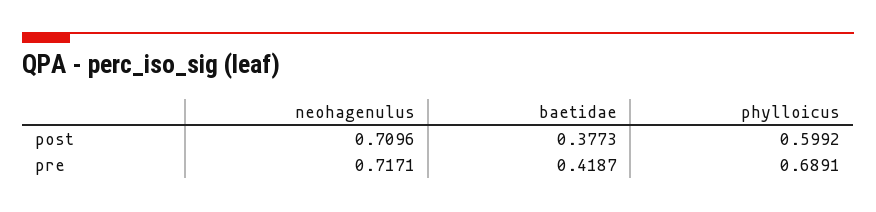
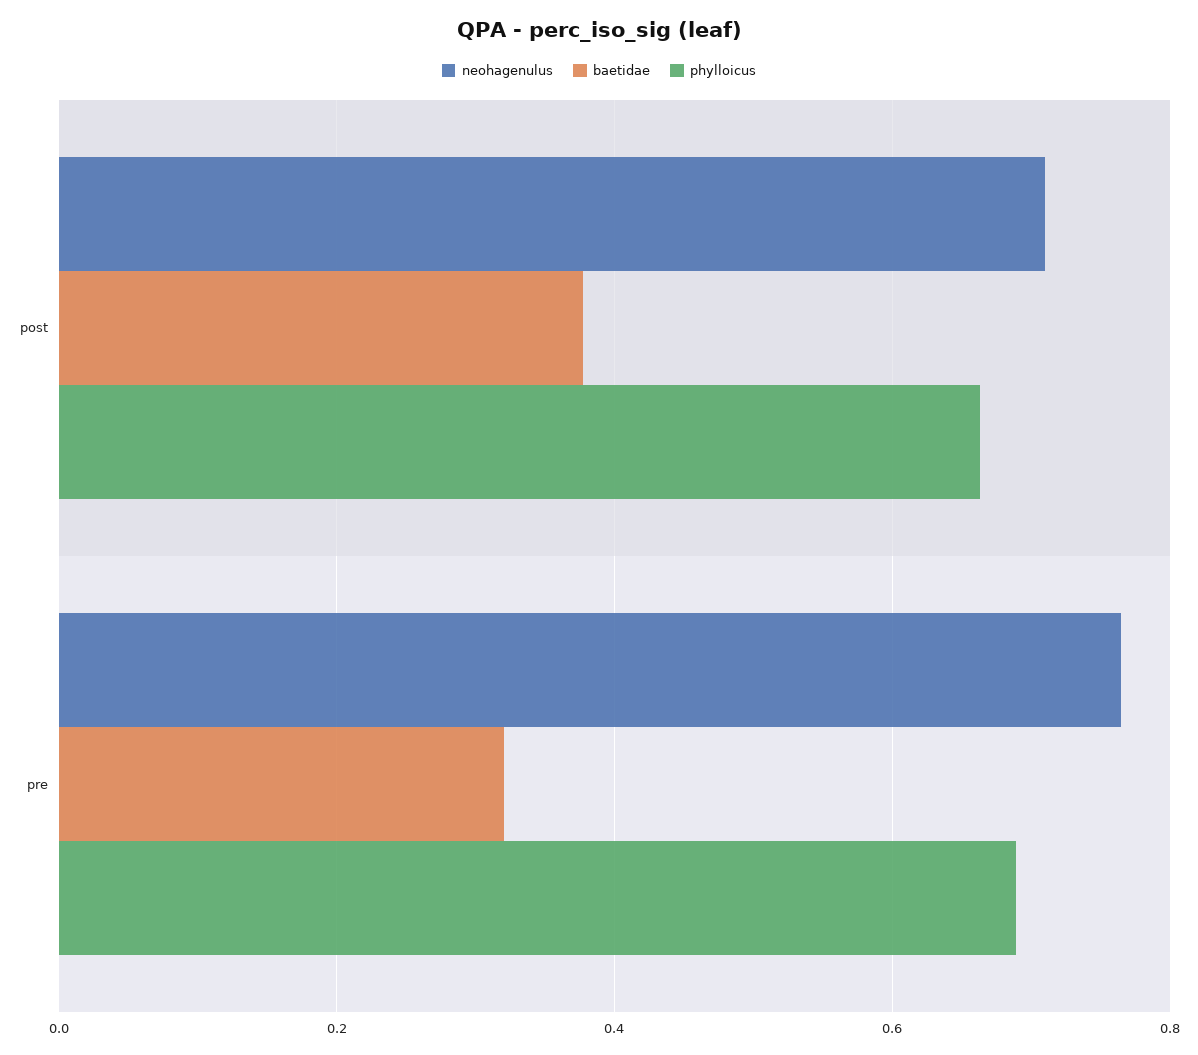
  {
    "neohagenulus": {
      "post": 0.7096,
-     "pre": 0.7171
+     "pre": 0.76
    },
    "baetidae": {
      "post": 0.3773,
-     "pre": 0.4187
+     "pre": 0.32
    },
    "phylloicus": {
-     "post": 0.5992,
+     "post": 0.66,
      "pre": 0.6891
    }
  }

